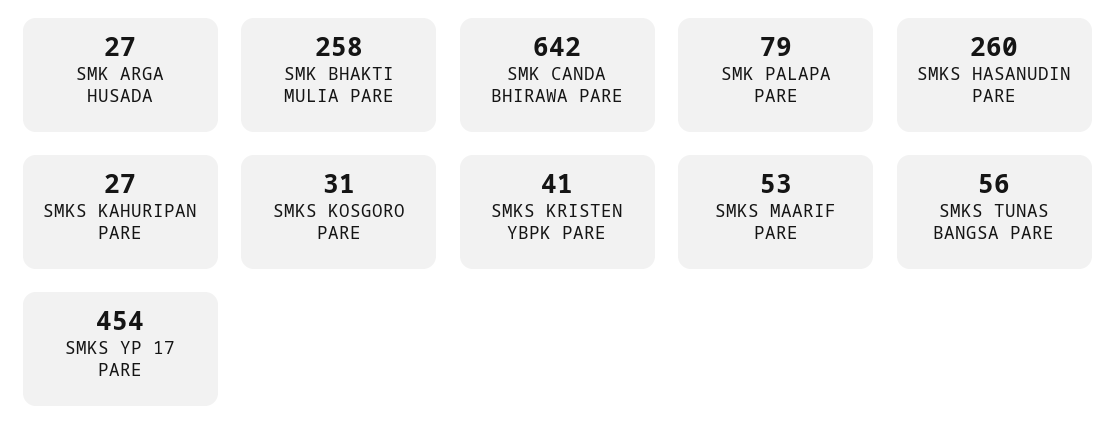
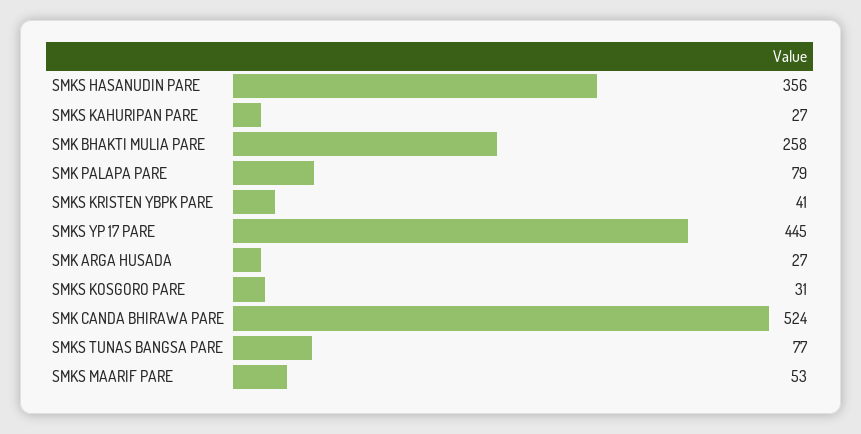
  {
    "SMK ARGA HUSADA": 27,
    "SMK BHAKTI MULIA PARE": 258,
-   "SMK CANDA BHIRAWA PARE": 642,
+   "SMK CANDA BHIRAWA PARE": 524,
    "SMK PALAPA PARE": 79,
-   "SMKS HASANUDIN PARE": 260,
+   "SMKS HASANUDIN PARE": 356,
    "SMKS KAHURIPAN PARE": 27,
    "SMKS KOSGORO PARE": 31,
    "SMKS KRISTEN YBPK PARE": 41,
    "SMKS MAARIF PARE": 53,
-   "SMKS TUNAS BANGSA PARE": 56,
+   "SMKS TUNAS BANGSA PARE": 77,
-   "SMKS YP 17 PARE": 454
+   "SMKS YP 17 PARE": 445
  }

